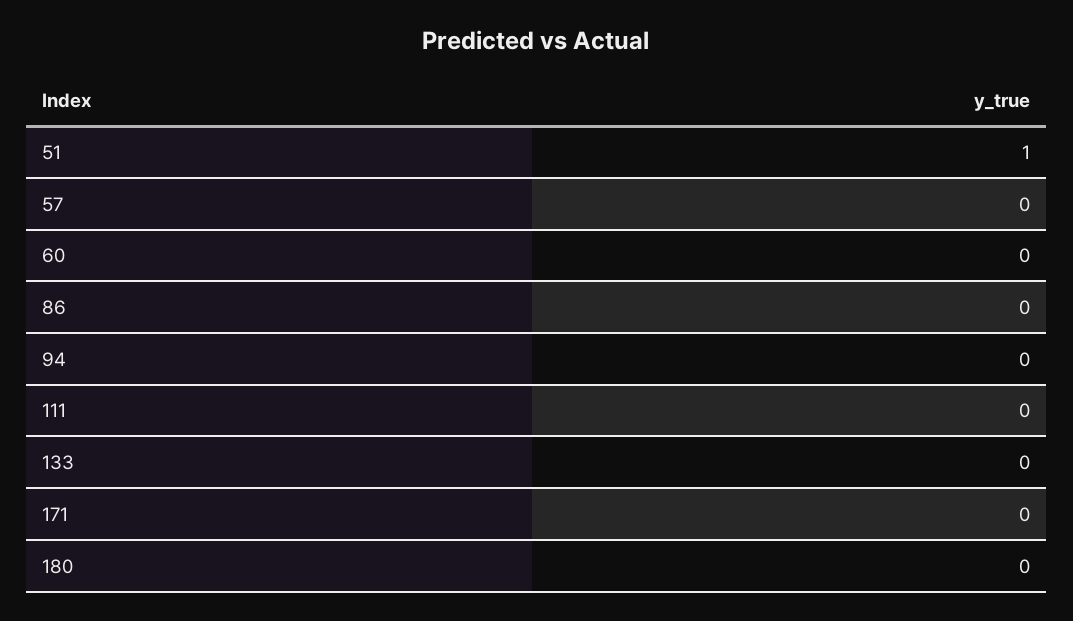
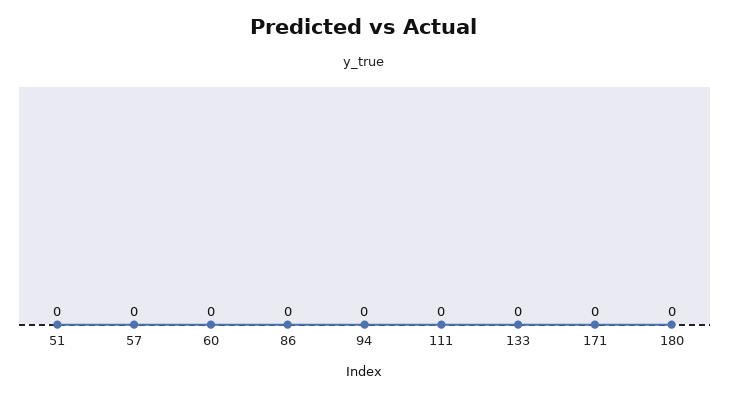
  {
-   "51": 1,
+   "51": 0,
    "57": 0,
    "60": 0,
    "86": 0,
    "94": 0,
    "111": 0,
    "133": 0,
    "171": 0,
    "180": 0
  }

